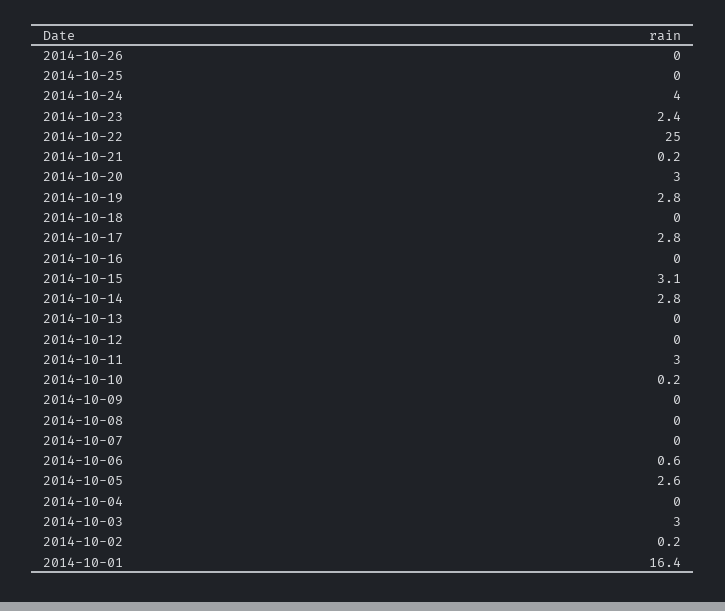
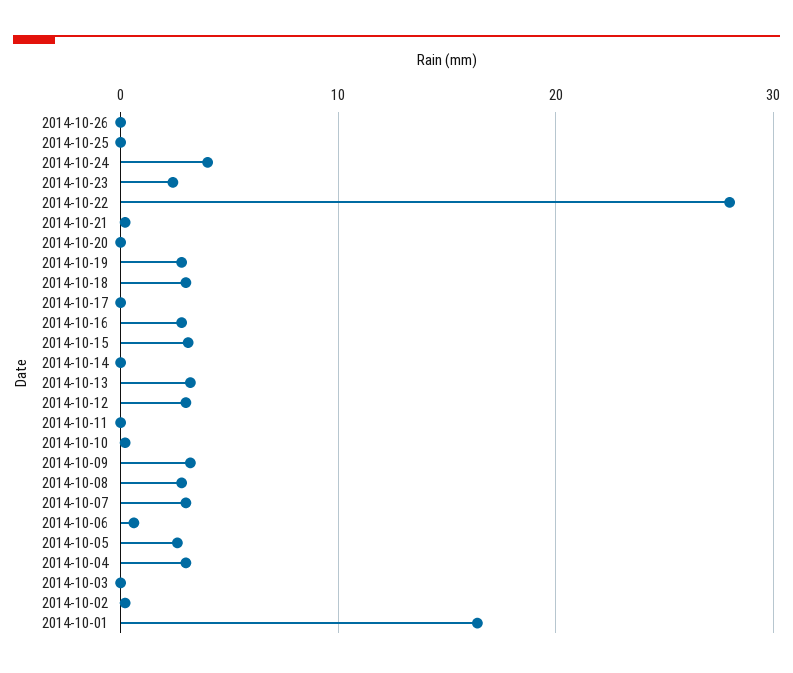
  {
    "2014-10-26": 0,
    "2014-10-25": 0,
    "2014-10-24": 4,
    "2014-10-23": 2.4,
-   "2014-10-22": 25,
+   "2014-10-22": 28,
    "2014-10-21": 0.2,
-   "2014-10-20": 3,
+   "2014-10-20": 0,
    "2014-10-19": 2.8,
-   "2014-10-18": 0,
+   "2014-10-18": 3,
-   "2014-10-17": 2.8,
+   "2014-10-17": 0,
-   "2014-10-16": 0,
+   "2014-10-16": 3,
    "2014-10-15": 3.1,
-   "2014-10-14": 2.8,
+   "2014-10-14": 0,
-   "2014-10-13": 0,
+   "2014-10-13": 3,
-   "2014-10-12": 0,
+   "2014-10-12": 3,
-   "2014-10-11": 3,
+   "2014-10-11": 0,
    "2014-10-10": 0.2,
-   "2014-10-09": 0,
+   "2014-10-09": 3,
-   "2014-10-08": 0,
+   "2014-10-08": 3,
-   "2014-10-07": 0,
+   "2014-10-07": 3,
    "2014-10-06": 0.6,
    "2014-10-05": 2.6,
-   "2014-10-04": 0,
+   "2014-10-04": 3,
-   "2014-10-03": 3,
+   "2014-10-03": 0,
    "2014-10-02": 0.2,
    "2014-10-01": 16.4
  }

